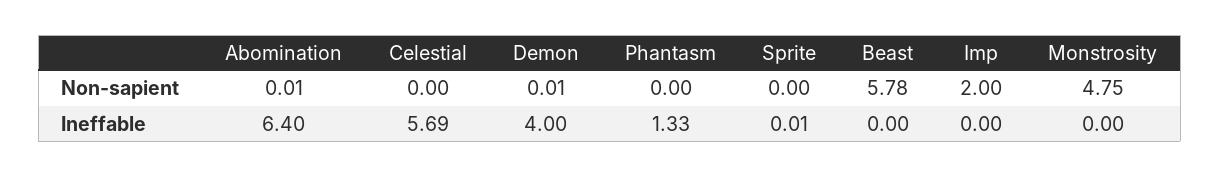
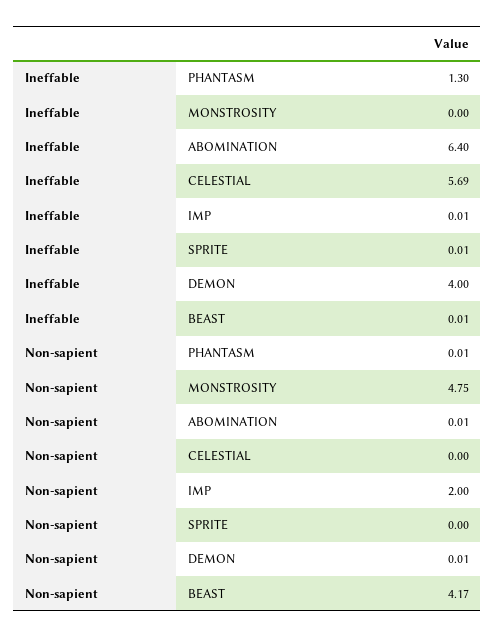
  {
    "Abomination": {
      "Non-sapient": 0.01,
      "Ineffable": 6.4
    },
    "Celestial": {
      "Non-sapient": 0,
      "Ineffable": 5.69
    },
    "Demon": {
      "Non-sapient": 0.01,
      "Ineffable": 4
    },
    "Phantasm": {
-     "Non-sapient": 0,
+     "Non-sapient": 0.01,
-     "Ineffable": 1.33
+     "Ineffable": 1.3
    },
    "Sprite": {
      "Non-sapient": 0,
      "Ineffable": 0.01
    },
    "Beast": {
-     "Non-sapient": 5.78,
+     "Non-sapient": 4.17,
-     "Ineffable": 0
+     "Ineffable": 0.01
    },
    "Imp": {
      "Non-sapient": 2,
-     "Ineffable": 0
+     "Ineffable": 0.01
    },
    "Monstrosity": {
      "Non-sapient": 4.75,
      "Ineffable": 0
    }
  }

